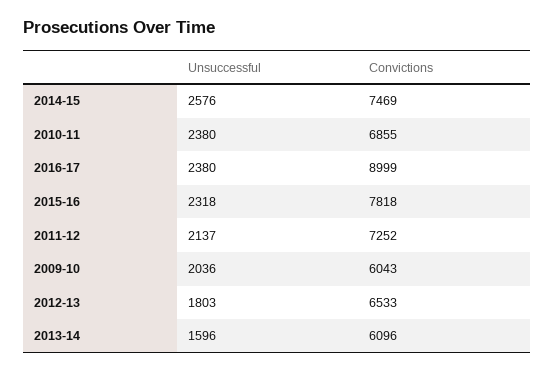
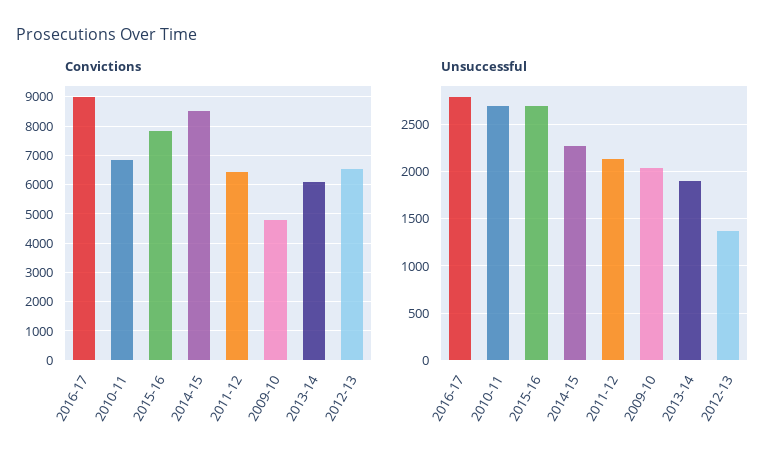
  {
    "Unsuccessful": {
-     "2014-15": 2576,
+     "2014-15": 2300,
-     "2010-11": 2380,
+     "2010-11": 2700,
-     "2016-17": 2380,
+     "2016-17": 2800,
-     "2015-16": 2318,
+     "2015-16": 2700,
      "2011-12": 2137,
      "2009-10": 2036,
-     "2012-13": 1803,
+     "2012-13": 1400,
-     "2013-14": 1596
+     "2013-14": 1900
    },
    "Convictions": {
-     "2014-15": 7469,
+     "2014-15": 8500,
      "2010-11": 6855,
      "2016-17": 8999,
      "2015-16": 7818,
-     "2011-12": 7252,
+     "2011-12": 6500,
-     "2009-10": 6043,
+     "2009-10": 4750,
      "2012-13": 6533,
      "2013-14": 6096
    }
  }

